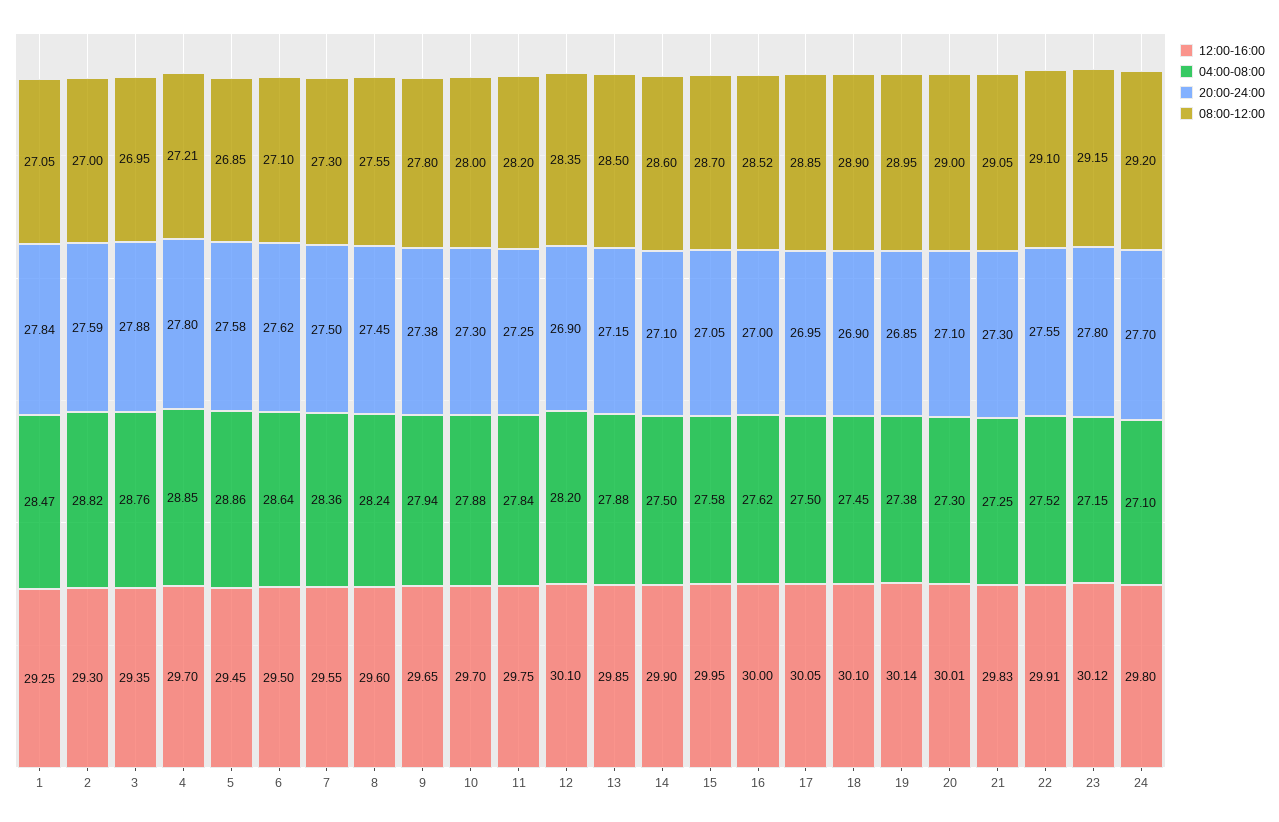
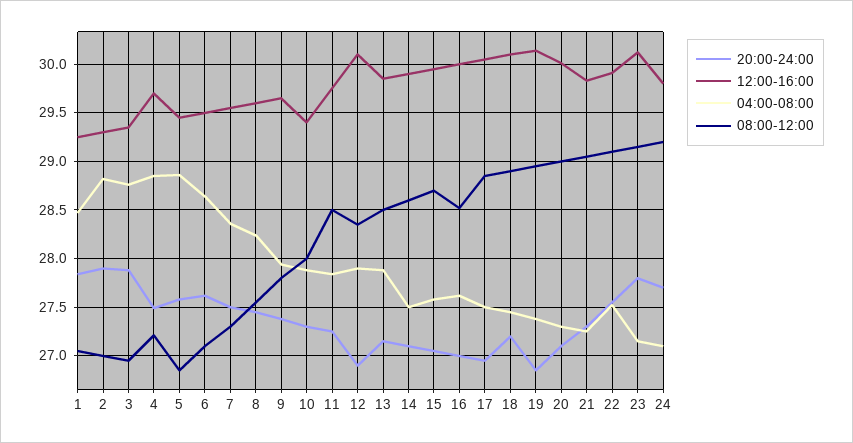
  {
    "12:00-16:00": {
      "1": 29.25,
      "2": 29.3,
      "3": 29.35,
      "4": 29.7,
      "5": 29.45,
      "6": 29.5,
      "7": 29.55,
      "8": 29.6,
      "9": 29.65,
-     "10": 29.7,
+     "10": 29.4,
      "11": 29.75,
      "12": 30.1,
      "13": 29.85,
      "14": 29.9,
      "15": 29.95,
      "16": 30,
      "17": 30.05,
      "18": 30.1,
      "19": 30.14,
      "20": 30.01,
      "21": 29.83,
      "22": 29.91,
      "23": 30.12,
      "24": 29.8
    },
    "04:00-08:00": {
      "1": 28.47,
      "2": 28.82,
      "3": 28.76,
      "4": 28.85,
      "5": 28.86,
      "6": 28.64,
      "7": 28.36,
      "8": 28.24,
      "9": 27.94,
      "10": 27.88,
      "11": 27.84,
-     "12": 28.2,
+     "12": 27.9,
      "13": 27.88,
      "14": 27.5,
      "15": 27.58,
      "16": 27.62,
      "17": 27.5,
      "18": 27.45,
      "19": 27.38,
      "20": 27.3,
      "21": 27.25,
      "22": 27.52,
      "23": 27.15,
      "24": 27.1
    },
    "20:00-24:00": {
      "1": 27.84,
-     "2": 27.59,
+     "2": 27.9,
      "3": 27.88,
-     "4": 27.8,
+     "4": 27.5,
      "5": 27.58,
      "6": 27.62,
      "7": 27.5,
      "8": 27.45,
      "9": 27.38,
      "10": 27.3,
      "11": 27.25,
      "12": 26.9,
      "13": 27.15,
      "14": 27.1,
      "15": 27.05,
      "16": 27,
      "17": 26.95,
-     "18": 26.9,
+     "18": 27.2,
      "19": 26.85,
      "20": 27.1,
      "21": 27.3,
      "22": 27.55,
      "23": 27.8,
      "24": 27.7
    },
    "08:00-12:00": {
      "1": 27.05,
      "2": 27,
      "3": 26.95,
      "4": 27.21,
      "5": 26.85,
      "6": 27.1,
      "7": 27.3,
      "8": 27.55,
      "9": 27.8,
      "10": 28,
-     "11": 28.2,
+     "11": 28.5,
      "12": 28.35,
      "13": 28.5,
      "14": 28.6,
      "15": 28.7,
      "16": 28.52,
      "17": 28.85,
      "18": 28.9,
      "19": 28.95,
      "20": 29,
      "21": 29.05,
      "22": 29.1,
      "23": 29.15,
      "24": 29.2
    }
  }

